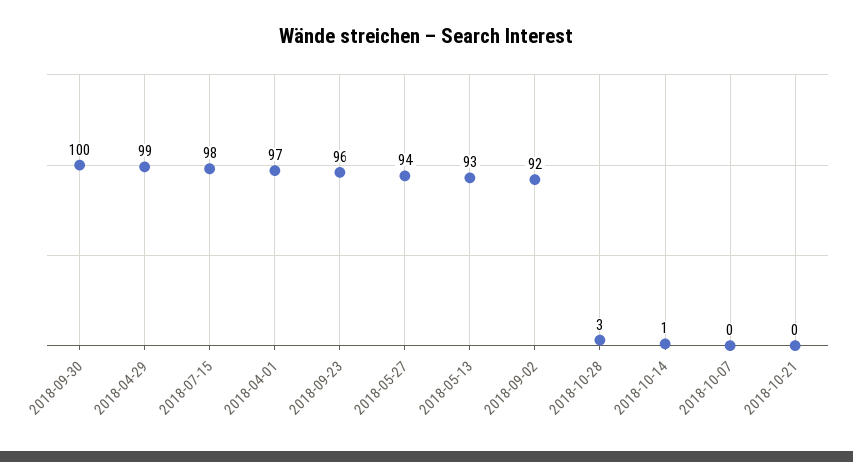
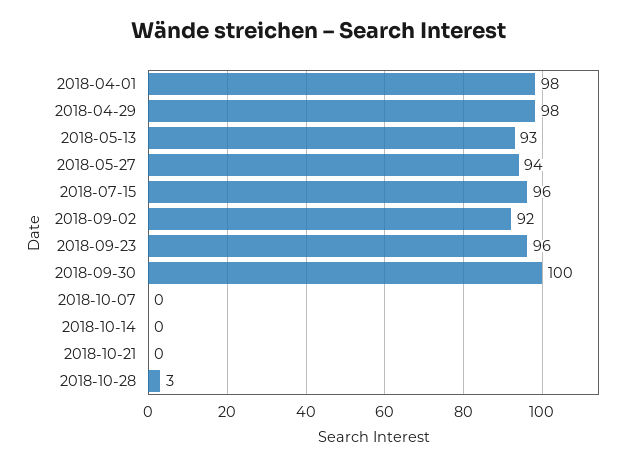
  {
    "2018-09-30": 100,
-   "2018-04-29": 99,
+   "2018-04-29": 98,
-   "2018-07-15": 98,
+   "2018-07-15": 96,
-   "2018-04-01": 97,
+   "2018-04-01": 98,
    "2018-09-23": 96,
    "2018-05-27": 94,
    "2018-05-13": 93,
    "2018-09-02": 92,
    "2018-10-28": 3,
-   "2018-10-14": 1,
+   "2018-10-14": 0,
    "2018-10-07": 0,
    "2018-10-21": 0
  }

